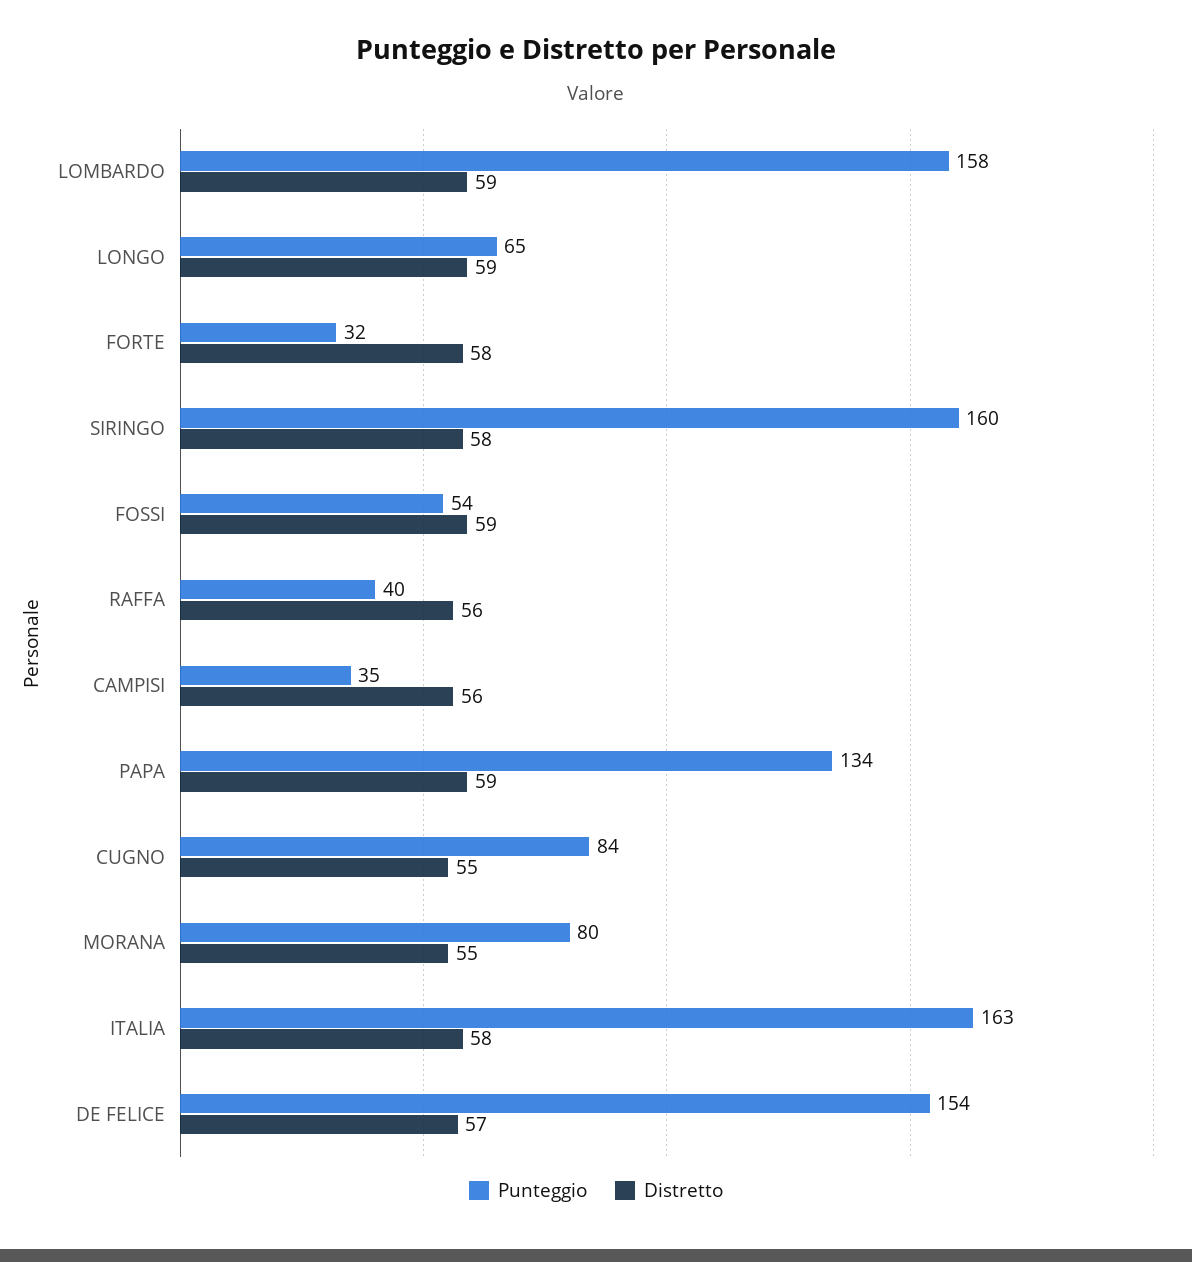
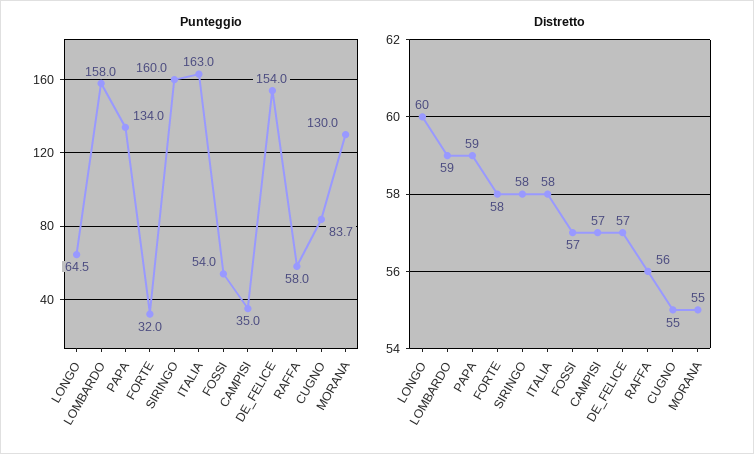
  {
    "Punteggio": {
      "LOMBARDO": 158,
      "LONGO": 64.5,
      "FORTE": 32,
      "SIRINGO": 160,
      "FOSSI": 54,
-     "RAFFA": 40,
+     "RAFFA": 58,
      "CAMPISI": 35,
      "PAPA": 134,
      "CUGNO": 83.7,
-     "MORANA": 80,
+     "MORANA": 130,
      "ITALIA": 163,
      "DE FELICE": 154
    },
    "Distretto": {
      "LOMBARDO": 59,
-     "LONGO": 59,
+     "LONGO": 60,
      "FORTE": 58,
      "SIRINGO": 58,
-     "FOSSI": 59,
+     "FOSSI": 57,
      "RAFFA": 56,
-     "CAMPISI": 56,
+     "CAMPISI": 57,
      "PAPA": 59,
      "CUGNO": 55,
      "MORANA": 55,
      "ITALIA": 58,
      "DE FELICE": 57
    }
  }

